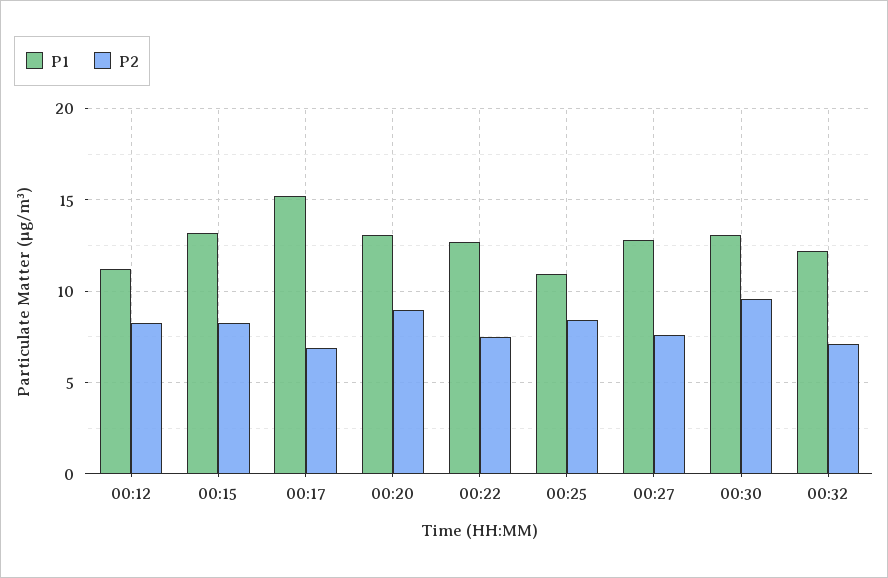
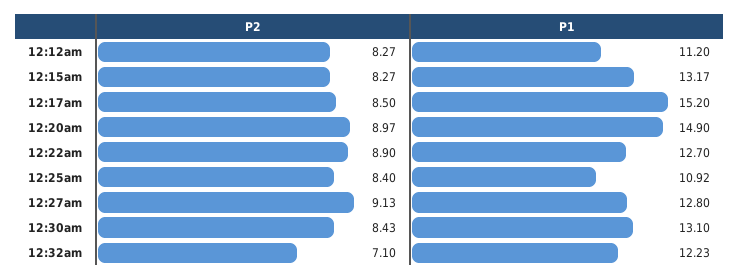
  {
    "P1": {
      "00:12": 11.2,
      "00:15": 13.17,
      "00:17": 15.2,
-     "00:20": 13,
+     "00:20": 14.9,
      "00:22": 12.7,
      "00:25": 10.92,
      "00:27": 12.8,
      "00:30": 13.1,
      "00:32": 12.23
    },
    "P2": {
      "00:12": 8.27,
      "00:15": 8.27,
-     "00:17": 7,
+     "00:17": 8.5,
      "00:20": 8.97,
-     "00:22": 7.5,
+     "00:22": 8.9,
      "00:25": 8.4,
-     "00:27": 7.5,
+     "00:27": 9.13,
-     "00:30": 9.5,
+     "00:30": 8.43,
      "00:32": 7.1
    }
  }

